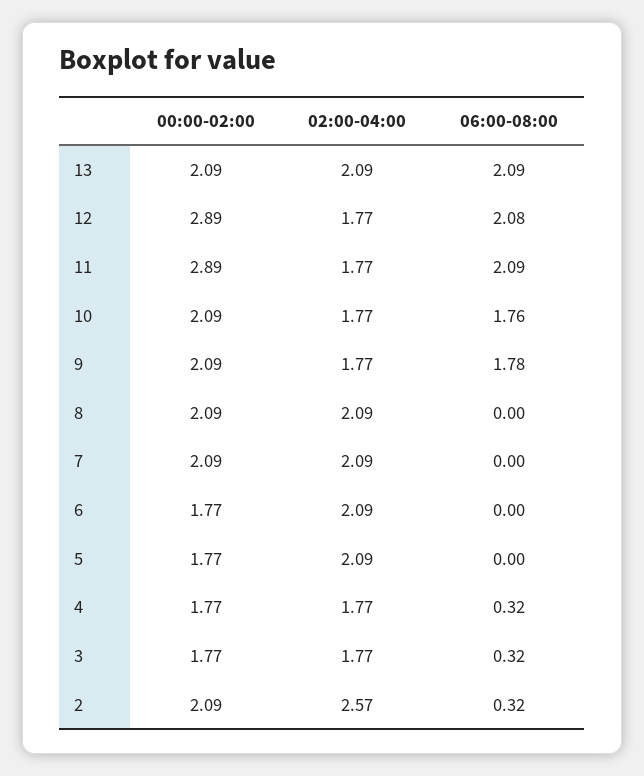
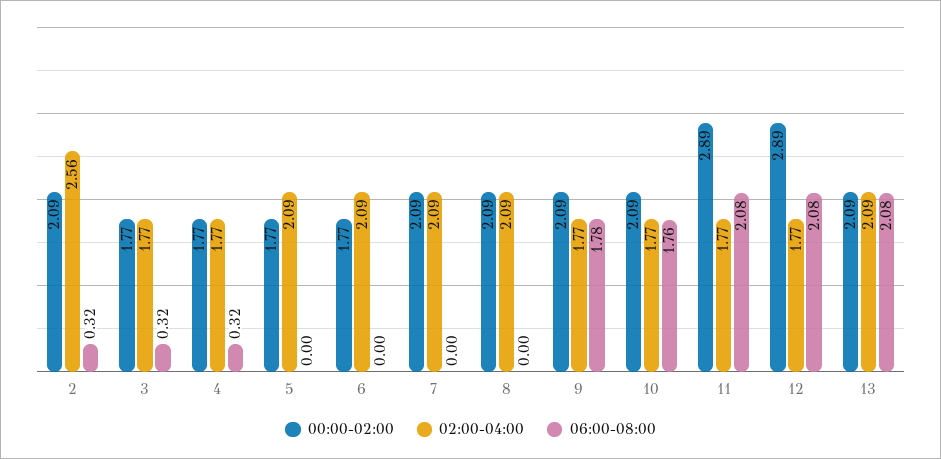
  {
    "00:00-02:00": {
      "13": 2.09,
      "12": 2.89,
      "11": 2.89,
      "10": 2.09,
      "9": 2.09,
      "8": 2.09,
      "7": 2.09,
      "6": 1.77,
      "5": 1.77,
      "4": 1.77,
      "3": 1.77,
      "2": 2.09
    },
    "02:00-04:00": {
      "13": 2.09,
      "12": 1.77,
      "11": 1.77,
      "10": 1.77,
      "9": 1.77,
      "8": 2.09,
      "7": 2.09,
      "6": 2.09,
      "5": 2.09,
      "4": 1.77,
      "3": 1.77,
-     "2": 2.57
+     "2": 2.56
    },
    "06:00-08:00": {
-     "13": 2.09,
+     "13": 2.08,
      "12": 2.08,
-     "11": 2.09,
+     "11": 2.08,
      "10": 1.76,
      "9": 1.78,
      "8": 0,
      "7": 0,
      "6": 0,
      "5": 0,
      "4": 0.32,
      "3": 0.32,
      "2": 0.32
    }
  }

